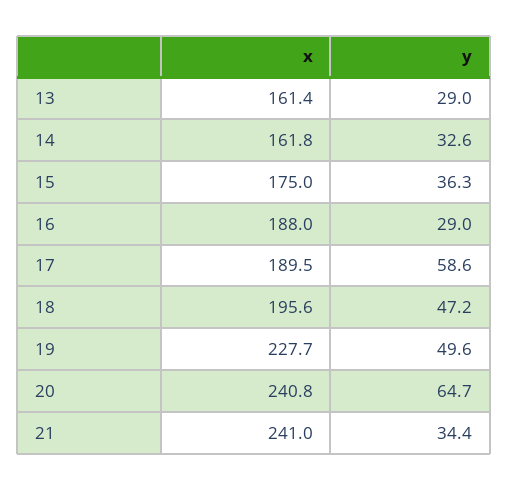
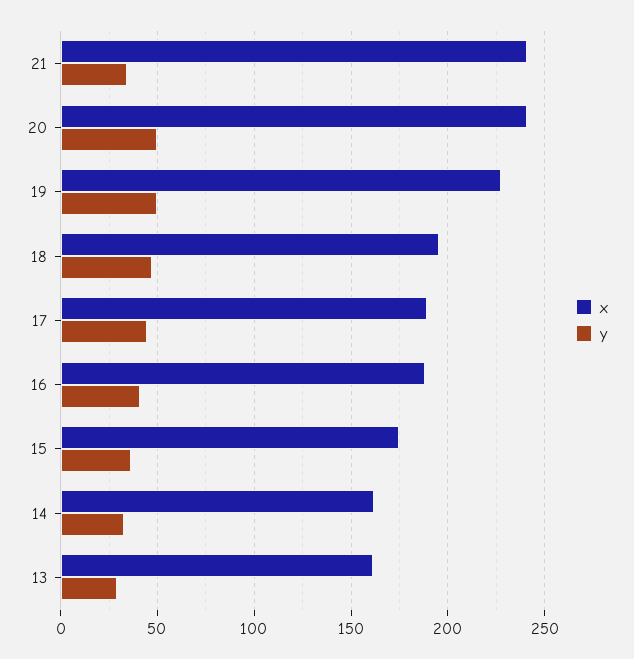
  {
    "x": {
      "13": 161.4,
      "14": 161.8,
      "15": 175,
      "16": 188,
      "17": 189.5,
      "18": 195.6,
      "19": 227.7,
      "20": 240.8,
      "21": 241
    },
    "y": {
      "13": 29,
      "14": 32.6,
      "15": 36.3,
-     "16": 29,
+     "16": 40,
-     "17": 58.6,
+     "17": 45,
      "18": 47.2,
      "19": 49.6,
-     "20": 64.7,
+     "20": 50,
      "21": 34.4
    }
  }

